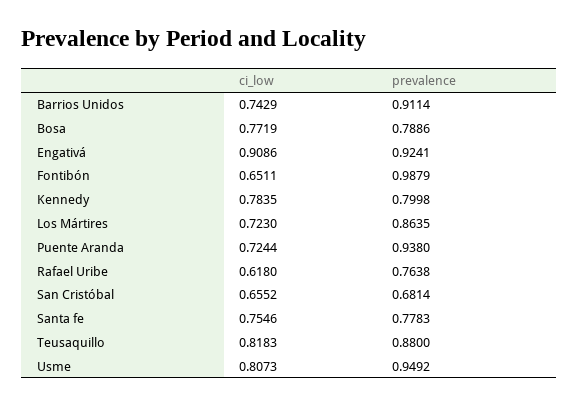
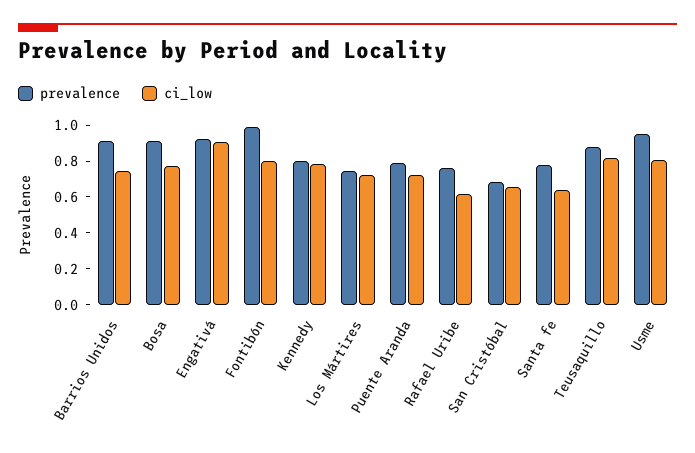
  {
    "ci_low": {
      "Barrios Unidos": 0.7429,
      "Bosa": 0.7719,
      "Engativá": 0.9086,
-     "Fontibón": 0.6511,
+     "Fontibón": 0.8,
      "Kennedy": 0.7835,
      "Los Mártires": 0.723,
      "Puente Aranda": 0.7244,
      "Rafael Uribe": 0.618,
      "San Cristóbal": 0.6552,
-     "Santa fe": 0.7546,
+     "Santa fe": 0.65,
      "Teusaquillo": 0.8183,
      "Usme": 0.8073
    },
    "prevalence": {
      "Barrios Unidos": 0.9114,
-     "Bosa": 0.7886,
+     "Bosa": 0.9,
      "Engativá": 0.9241,
      "Fontibón": 0.9879,
      "Kennedy": 0.7998,
-     "Los Mártires": 0.8635,
+     "Los Mártires": 0.75,
-     "Puente Aranda": 0.938,
+     "Puente Aranda": 0.8,
      "Rafael Uribe": 0.7638,
      "San Cristóbal": 0.6814,
      "Santa fe": 0.7783,
      "Teusaquillo": 0.88,
      "Usme": 0.9492
    }
  }

